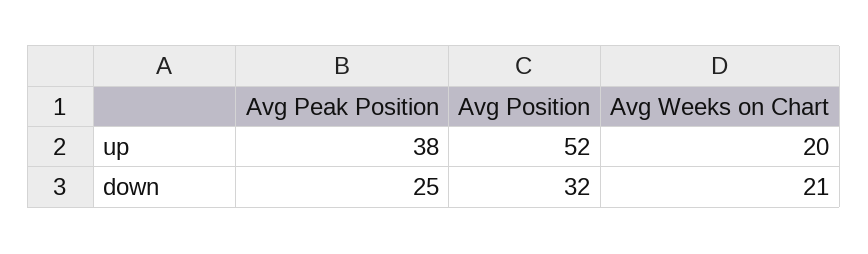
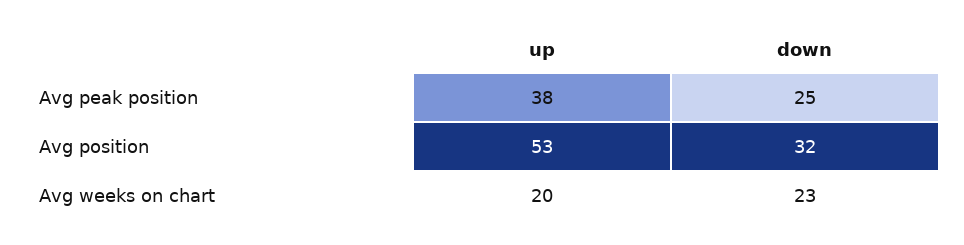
  {
    "Avg Peak Position": {
      "up": 38,
      "down": 25
    },
    "Avg Position": {
-     "up": 52,
+     "up": 53,
      "down": 32
    },
    "Avg Weeks on Chart": {
      "up": 20,
-     "down": 21
+     "down": 23
    }
  }

